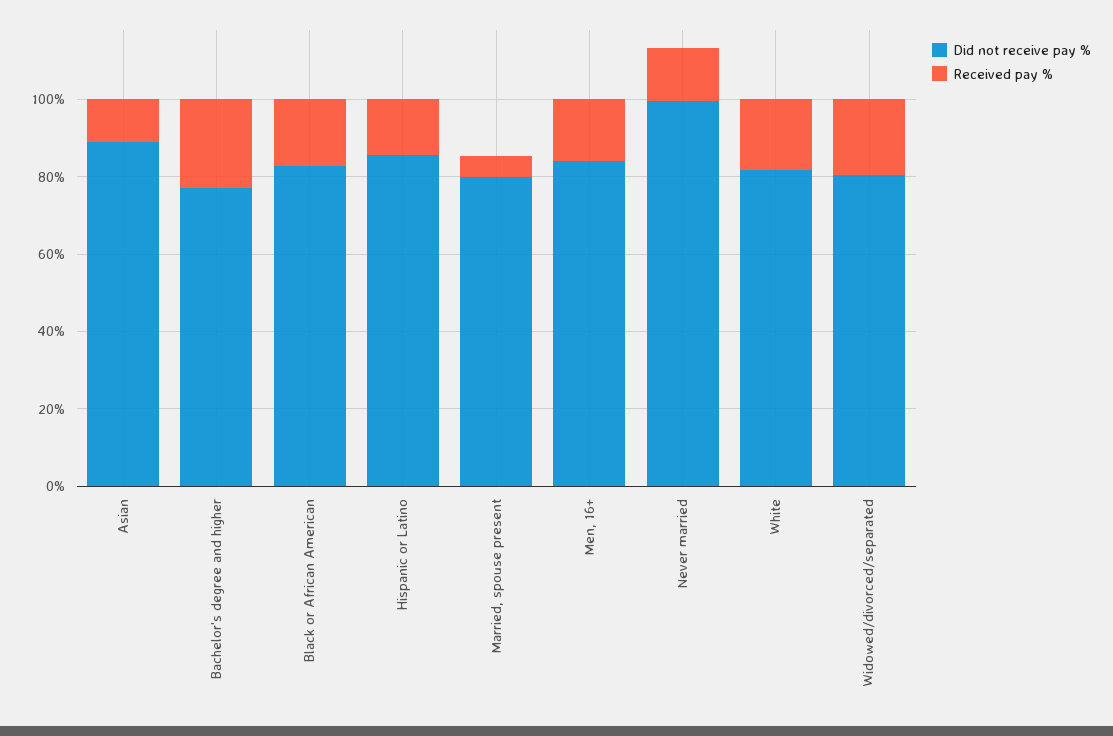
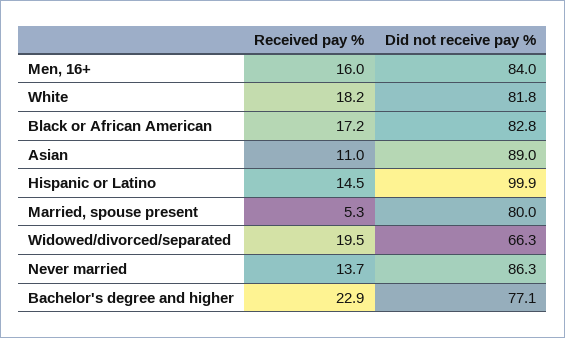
  {
    "Did not receive pay %": {
      "Asian": 89,
      "Bachelor's degree and higher": 77.1,
      "Black or African American": 82.8,
-     "Hispanic or Latino": 85,
+     "Hispanic or Latino": 99.9,
      "Married, spouse present": 80,
      "Men, 16+": 84,
-     "Never married": 100,
+     "Never married": 86.3,
      "White": 81.8,
-     "Widowed/divorced/separated": 80
+     "Widowed/divorced/separated": 66.3
    },
    "Received pay %": {
      "Asian": 11,
      "Bachelor's degree and higher": 22.9,
      "Black or African American": 17.2,
      "Hispanic or Latino": 14.5,
      "Married, spouse present": 5.3,
      "Men, 16+": 16,
      "Never married": 13.7,
      "White": 18.2,
      "Widowed/divorced/separated": 19.5
    }
  }

